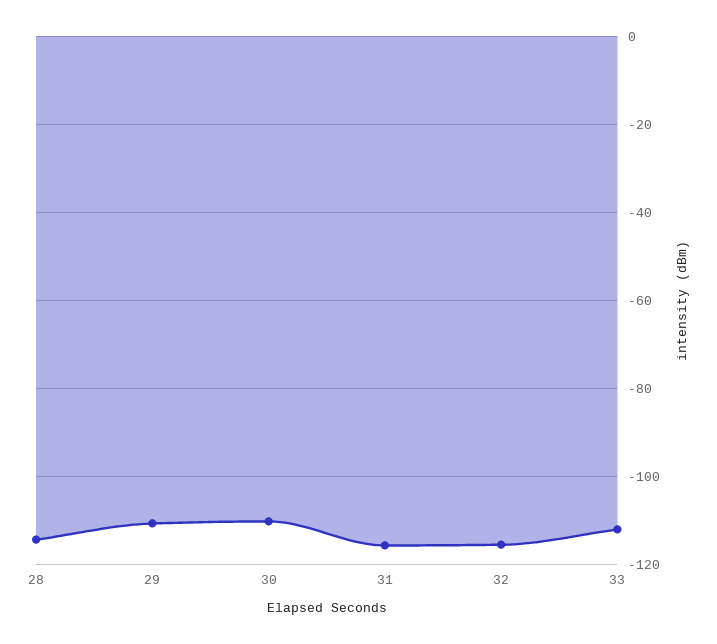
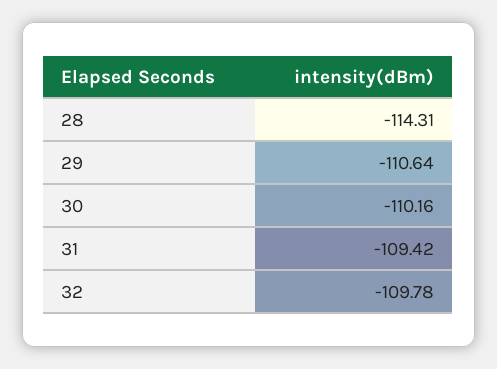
  {
    "28": -114.31,
    "29": -110.64,
    "30": -110.16,
-   "31": -116,
+   "31": -109.42,
-   "32": -116,
+   "32": -109.78
-   "33": -112
  }

